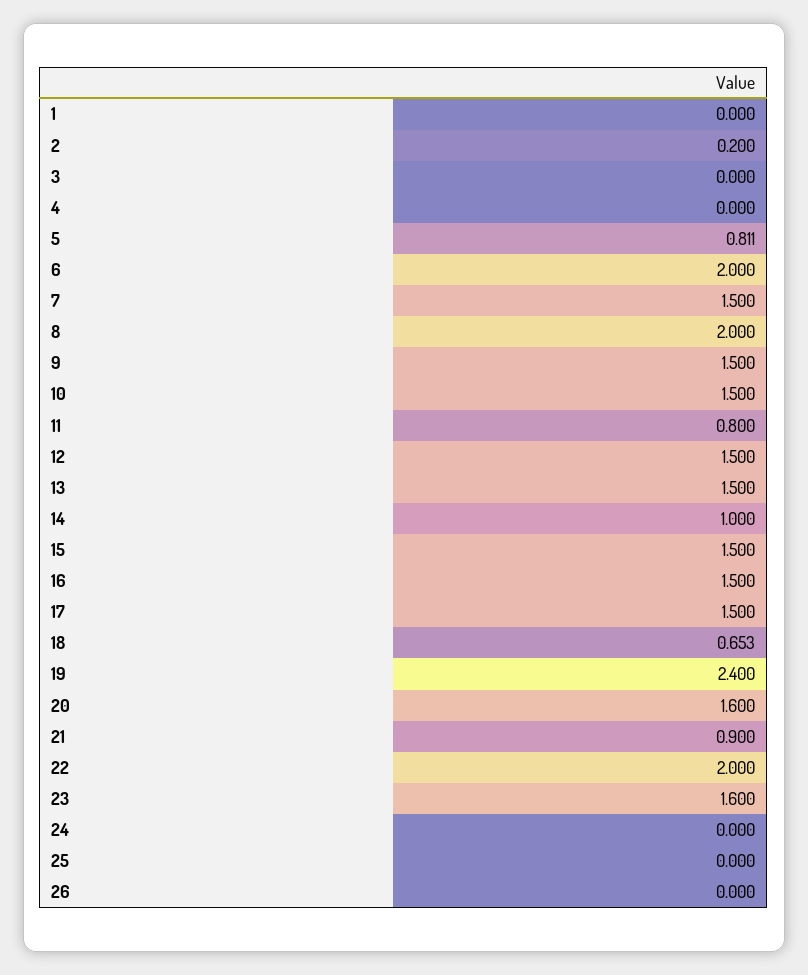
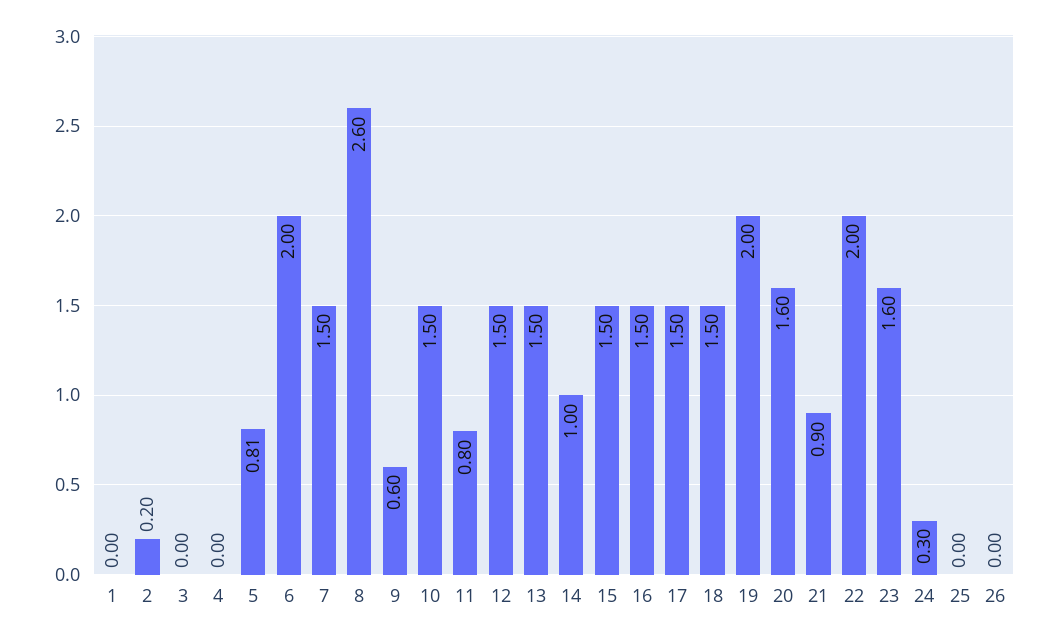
  {
    "1": 0,
    "2": 0.2,
    "3": 0,
    "4": 0,
    "5": 0.811,
    "6": 2,
    "7": 1.5,
-   "8": 2,
+   "8": 2.6,
-   "9": 1.5,
+   "9": 0.6,
    "10": 1.5,
    "11": 0.8,
    "12": 1.5,
    "13": 1.5,
    "14": 1,
    "15": 1.5,
    "16": 1.5,
    "17": 1.5,
-   "18": 0.653,
+   "18": 1.5,
-   "19": 2.4,
+   "19": 2,
    "20": 1.6,
    "21": 0.9,
    "22": 2,
    "23": 1.6,
-   "24": 0,
+   "24": 0.3,
    "25": 0,
    "26": 0
  }

